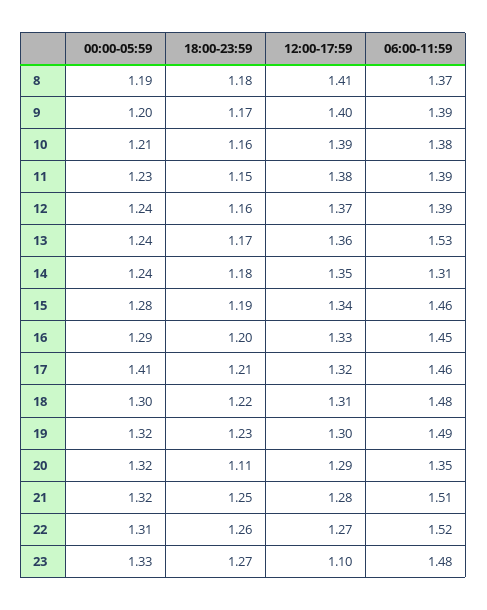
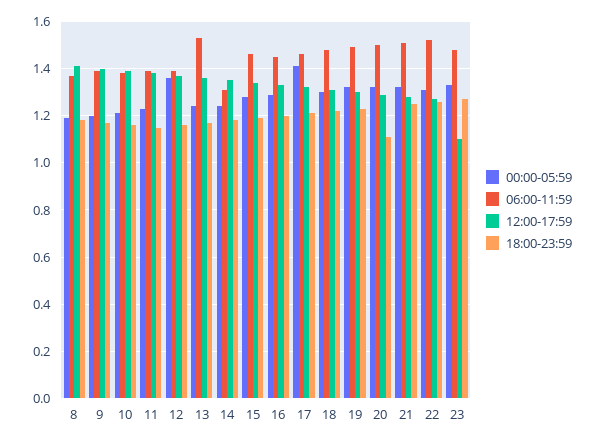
  {
    "00:00-05:59": {
      "8": 1.19,
      "9": 1.2,
      "10": 1.21,
      "11": 1.23,
-     "12": 1.24,
+     "12": 1.35,
      "13": 1.24,
      "14": 1.24,
      "15": 1.28,
      "16": 1.29,
      "17": 1.41,
      "18": 1.3,
      "19": 1.32,
      "20": 1.32,
      "21": 1.32,
      "22": 1.31,
      "23": 1.33
    },
    "18:00-23:59": {
      "8": 1.18,
      "9": 1.17,
      "10": 1.16,
      "11": 1.15,
      "12": 1.16,
      "13": 1.17,
      "14": 1.18,
      "15": 1.19,
      "16": 1.2,
      "17": 1.21,
      "18": 1.22,
      "19": 1.23,
      "20": 1.11,
      "21": 1.25,
      "22": 1.26,
      "23": 1.27
    },
    "12:00-17:59": {
      "8": 1.41,
      "9": 1.4,
      "10": 1.39,
      "11": 1.38,
      "12": 1.37,
      "13": 1.36,
      "14": 1.35,
      "15": 1.34,
      "16": 1.33,
      "17": 1.32,
      "18": 1.31,
      "19": 1.3,
      "20": 1.29,
      "21": 1.28,
      "22": 1.27,
      "23": 1.1
    },
    "06:00-11:59": {
      "8": 1.37,
      "9": 1.39,
      "10": 1.38,
      "11": 1.39,
      "12": 1.39,
      "13": 1.53,
      "14": 1.31,
      "15": 1.46,
      "16": 1.45,
      "17": 1.46,
      "18": 1.48,
      "19": 1.49,
-     "20": 1.35,
+     "20": 1.5,
      "21": 1.51,
      "22": 1.52,
      "23": 1.48
    }
  }

